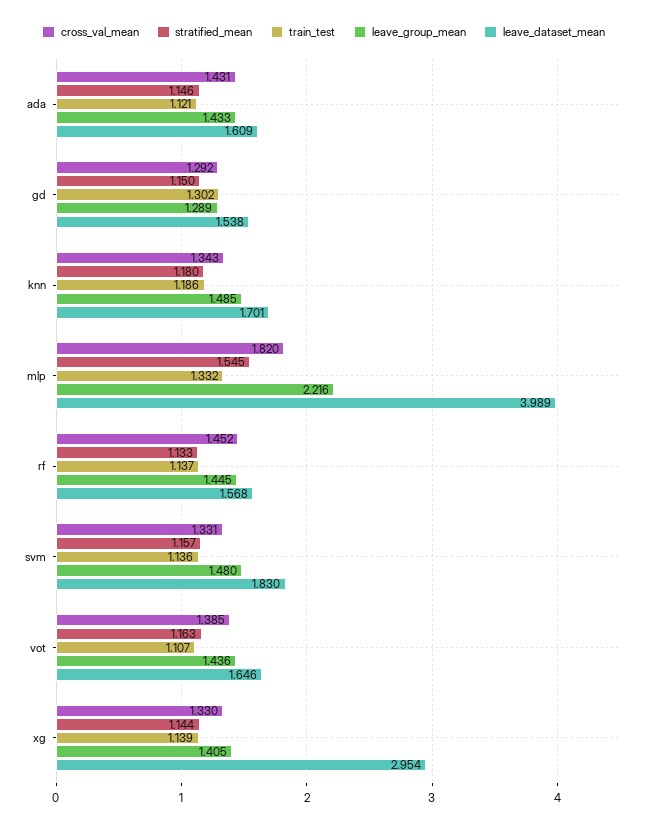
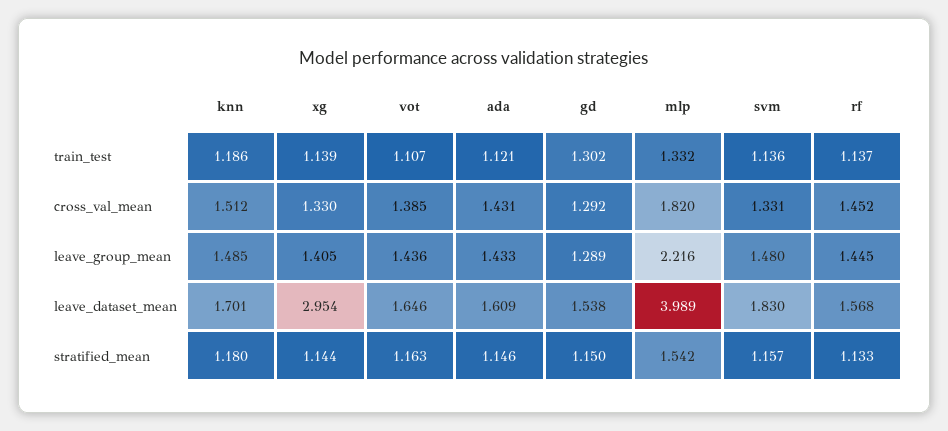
  {
    "cross_val_mean": {
      "ada": 1.431,
      "gd": 1.292,
-     "knn": 1.343,
+     "knn": 1.512,
      "mlp": 1.82,
      "rf": 1.452,
      "svm": 1.331,
      "vot": 1.385,
      "xg": 1.33
    },
    "stratified_mean": {
      "ada": 1.146,
      "gd": 1.15,
      "knn": 1.18,
-     "mlp": 1.545,
+     "mlp": 1.542,
      "rf": 1.133,
      "svm": 1.157,
      "vot": 1.163,
      "xg": 1.144
    },
    "train_test": {
      "ada": 1.121,
      "gd": 1.302,
      "knn": 1.186,
      "mlp": 1.332,
      "rf": 1.137,
      "svm": 1.136,
      "vot": 1.107,
      "xg": 1.139
    },
    "leave_group_mean": {
      "ada": 1.433,
      "gd": 1.289,
      "knn": 1.485,
      "mlp": 2.216,
      "rf": 1.445,
      "svm": 1.48,
      "vot": 1.436,
      "xg": 1.405
    },
    "leave_dataset_mean": {
      "ada": 1.609,
      "gd": 1.538,
      "knn": 1.701,
      "mlp": 3.989,
      "rf": 1.568,
      "svm": 1.83,
      "vot": 1.646,
      "xg": 2.954
    }
  }

